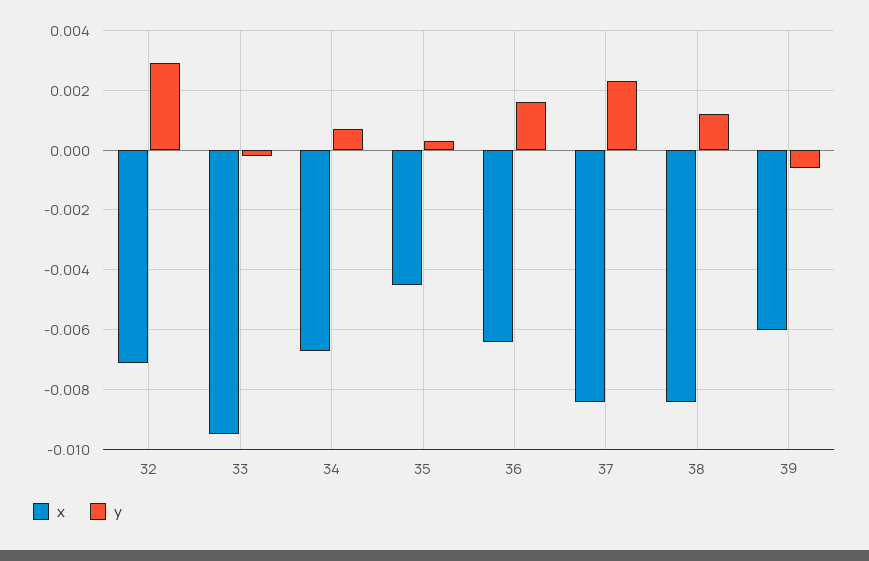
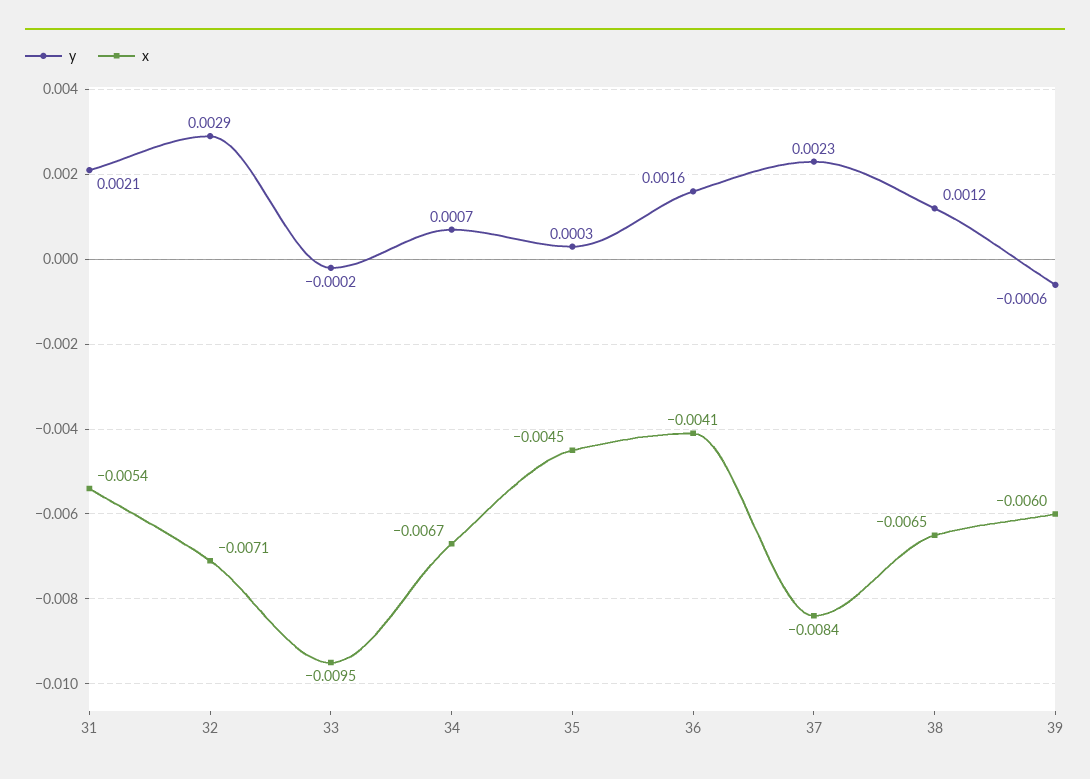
  {
    "x": {
      "32": -0.0071,
      "33": -0.0095,
      "34": -0.0067,
      "35": -0.0045,
-     "36": -0.0065,
+     "36": -0.0041,
      "37": -0.0084,
-     "38": -0.0085,
+     "38": -0.0065,
-     "39": -0.006
+     "39": -0.006,
+     "31": -0.0054
    },
    "y": {
      "32": 0.0029,
      "33": -0.0002,
      "34": 0.0007,
      "35": 0.0003,
      "36": 0.0016,
      "37": 0.0023,
      "38": 0.0012,
-     "39": -0.0006
+     "39": -0.0006,
+     "31": 0.0021
    }
  }

